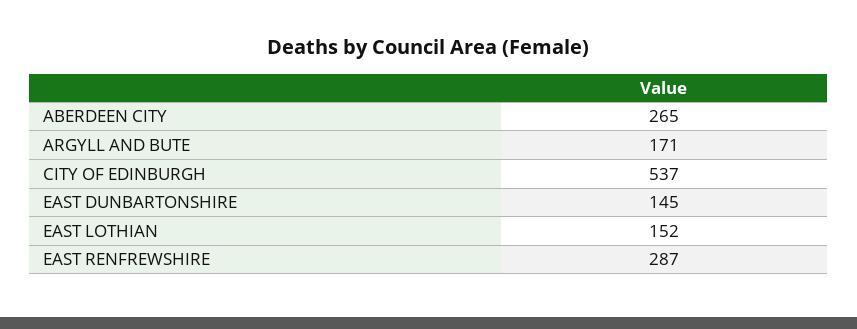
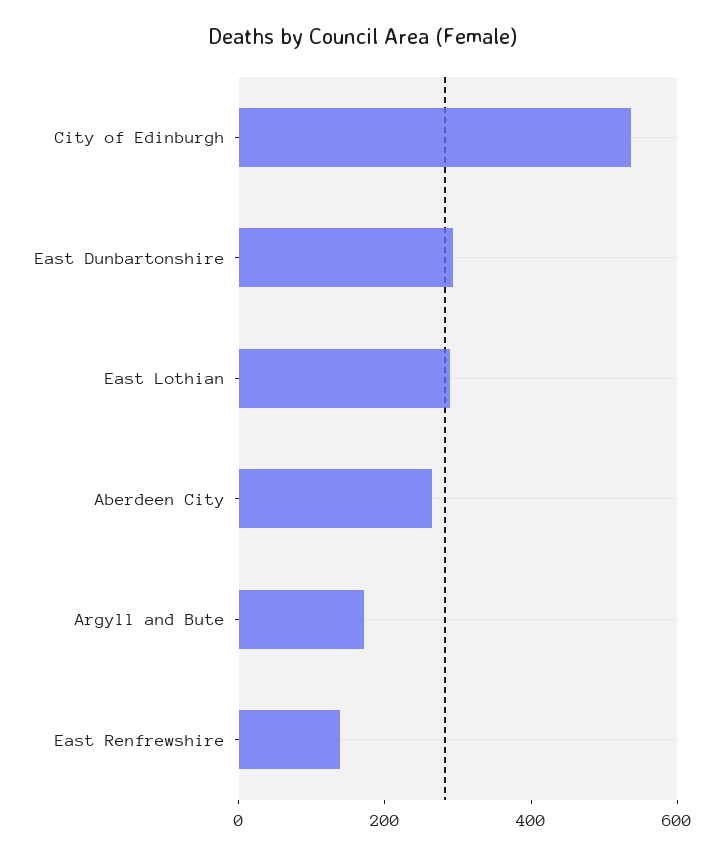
  {
    "ABERDEEN CITY": 265,
    "ARGYLL AND BUTE": 171,
    "CITY OF EDINBURGH": 537,
-   "EAST DUNBARTONSHIRE": 145,
+   "EAST DUNBARTONSHIRE": 300,
-   "EAST LOTHIAN": 152,
+   "EAST LOTHIAN": 300,
-   "EAST RENFREWSHIRE": 287
+   "EAST RENFREWSHIRE": 150
  }

